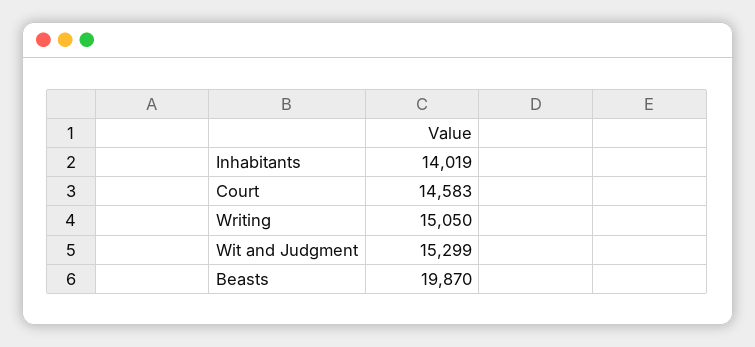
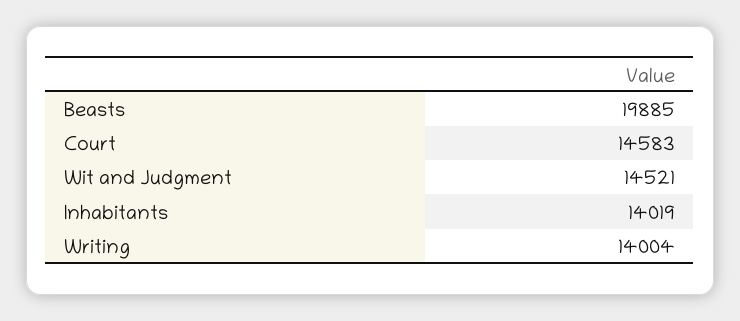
  {
    "Inhabitants": 14019,
    "Court": 14583,
-   "Writing": 15050,
+   "Writing": 14004,
-   "Wit and Judgment": 15299,
+   "Wit and Judgment": 14521,
-   "Beasts": 19870
+   "Beasts": 19885
  }

